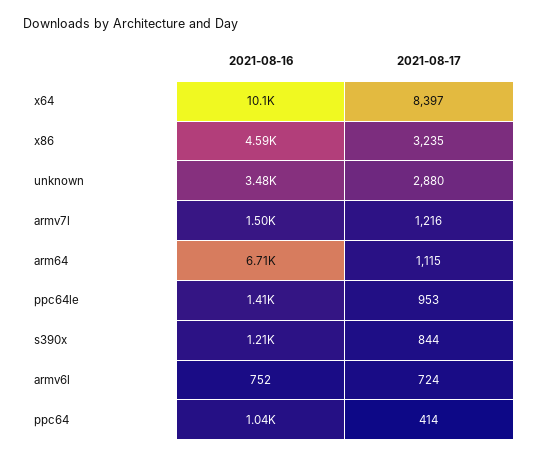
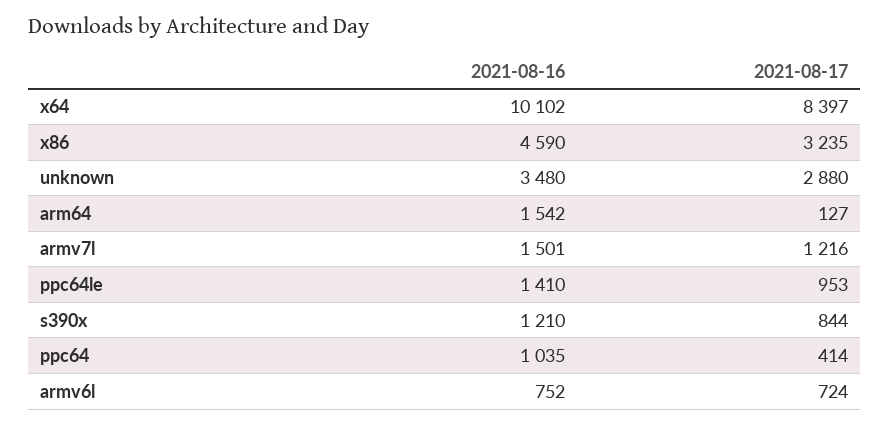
  {
    "2021-08-16": {
      "x64": 10102,
      "x86": 4590,
      "unknown": 3480,
      "armv7l": 1501,
-     "arm64": 6710,
+     "arm64": 1542,
      "ppc64le": 1410,
      "s390x": 1210,
      "armv6l": 752,
      "ppc64": 1035
    },
    "2021-08-17": {
      "x64": 8397,
      "x86": 3235,
      "unknown": 2880,
      "armv7l": 1216,
-     "arm64": 1115,
+     "arm64": 127,
      "ppc64le": 953,
      "s390x": 844,
      "armv6l": 724,
      "ppc64": 414
    }
  }

